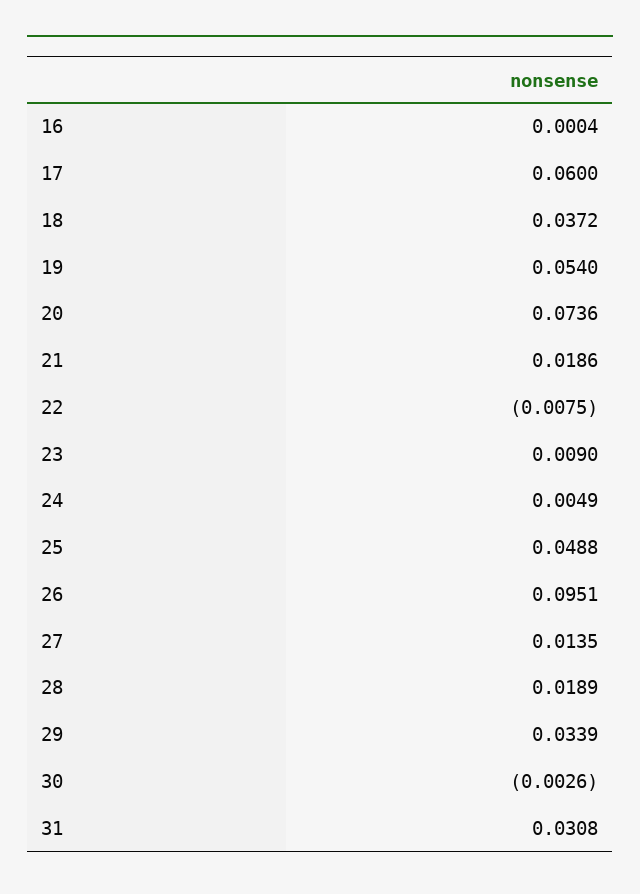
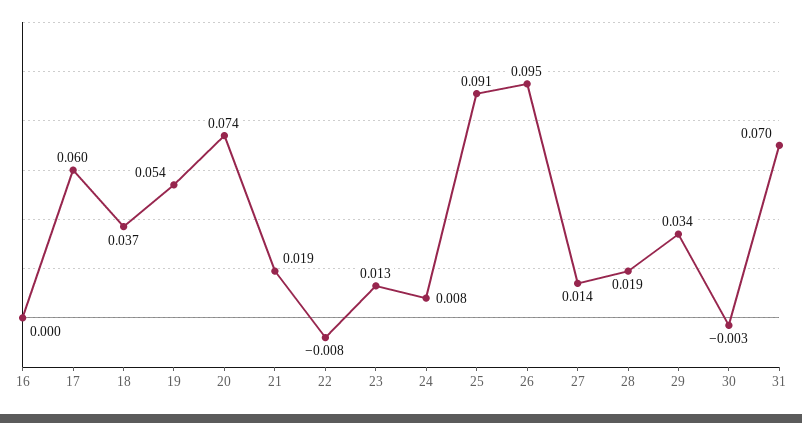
  {
    "16": 0.0004,
    "17": 0.06,
    "18": 0.0372,
    "19": 0.054,
    "20": 0.0736,
    "21": 0.0186,
    "22": -0.0075,
-   "23": 0.009,
+   "23": 0.013,
-   "24": 0.0049,
+   "24": 0.008,
-   "25": 0.0488,
+   "25": 0.091,
    "26": 0.0951,
    "27": 0.0135,
    "28": 0.0189,
    "29": 0.0339,
    "30": -0.0026,
-   "31": 0.0308
+   "31": 0.07
  }

